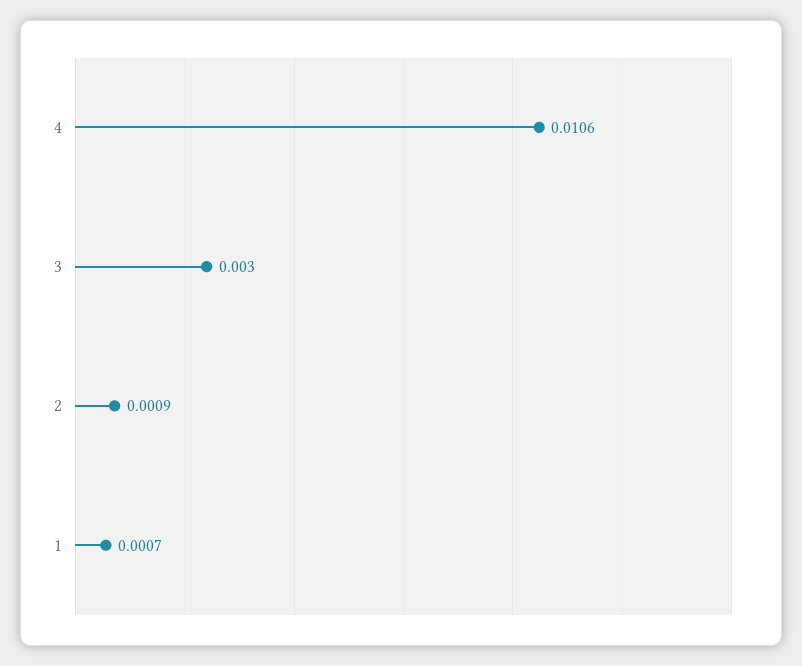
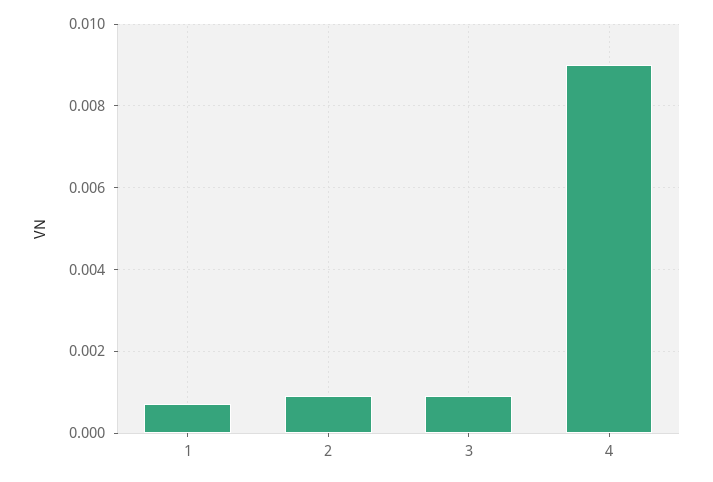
  {
-   "4": 0.0106,
+   "4": 0.009,
-   "3": 0.003,
+   "3": 0.001,
    "2": 0.0009,
    "1": 0.0007
  }

